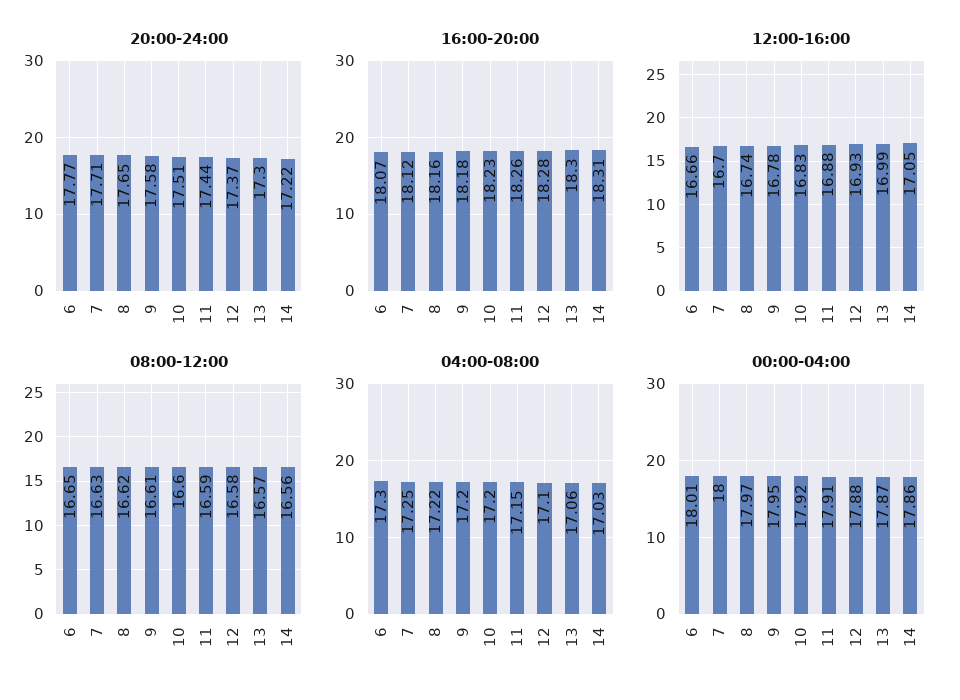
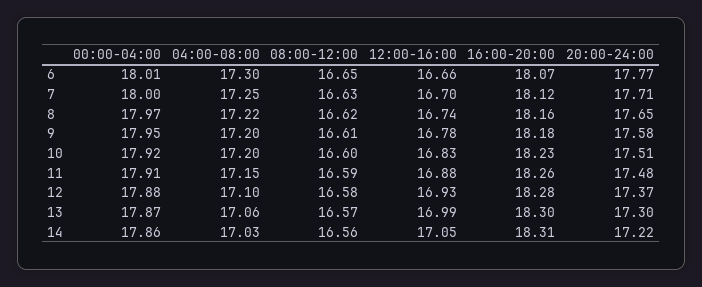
  {
    "20:00-24:00": {
      "6": 17.77,
      "7": 17.71,
      "8": 17.65,
      "9": 17.58,
      "10": 17.51,
-     "11": 17.44,
+     "11": 17.48,
      "12": 17.37,
      "13": 17.3,
      "14": 17.22
    },
    "16:00-20:00": {
      "6": 18.07,
      "7": 18.12,
      "8": 18.16,
      "9": 18.18,
      "10": 18.23,
      "11": 18.26,
      "12": 18.28,
      "13": 18.3,
      "14": 18.31
    },
    "12:00-16:00": {
      "6": 16.66,
      "7": 16.7,
      "8": 16.74,
      "9": 16.78,
      "10": 16.83,
      "11": 16.88,
      "12": 16.93,
      "13": 16.99,
      "14": 17.05
    },
    "08:00-12:00": {
      "6": 16.65,
      "7": 16.63,
      "8": 16.62,
      "9": 16.61,
      "10": 16.6,
      "11": 16.59,
      "12": 16.58,
      "13": 16.57,
      "14": 16.56
    },
    "04:00-08:00": {
      "6": 17.3,
      "7": 17.25,
      "8": 17.22,
      "9": 17.2,
      "10": 17.2,
      "11": 17.15,
      "12": 17.1,
      "13": 17.06,
      "14": 17.03
    },
    "00:00-04:00": {
      "6": 18.01,
      "7": 18,
      "8": 17.97,
      "9": 17.95,
      "10": 17.92,
      "11": 17.91,
      "12": 17.88,
      "13": 17.87,
      "14": 17.86
    }
  }

